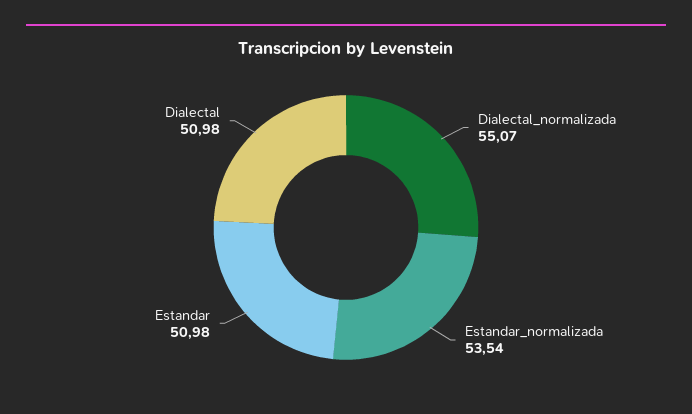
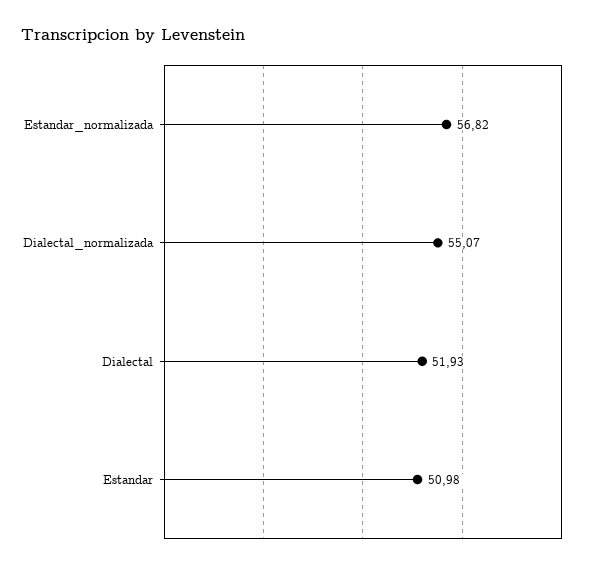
  {
    "Dialectal_normalizada": 55.07,
-   "Estandar_normalizada": 53.54,
+   "Estandar_normalizada": 56.82,
    "Estandar": 50.98,
-   "Dialectal": 50.98
+   "Dialectal": 51.93
  }

